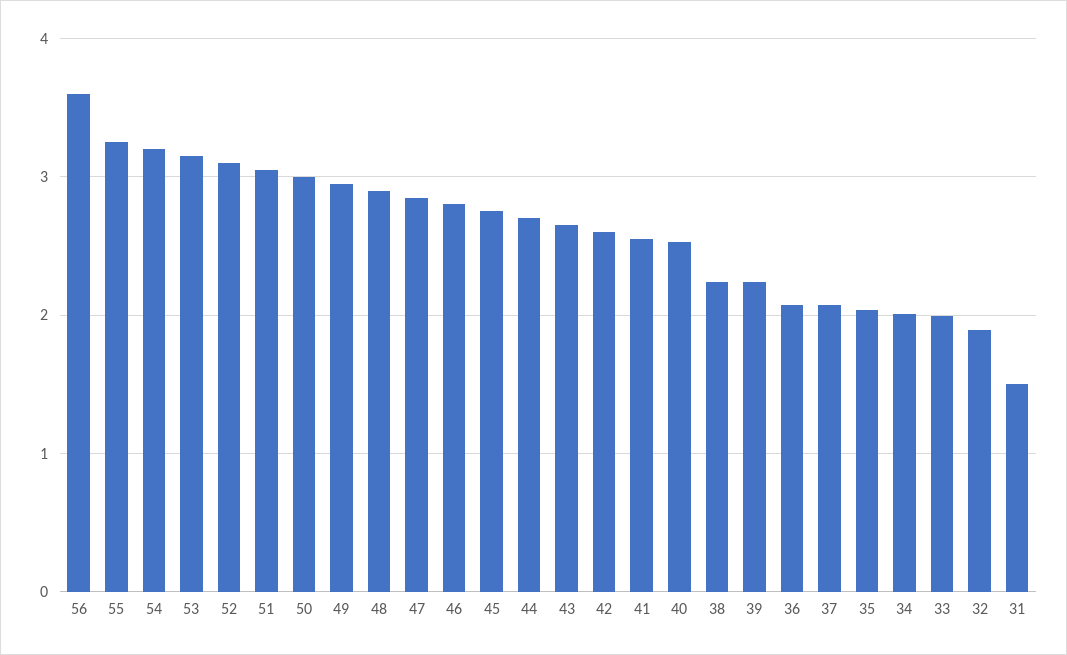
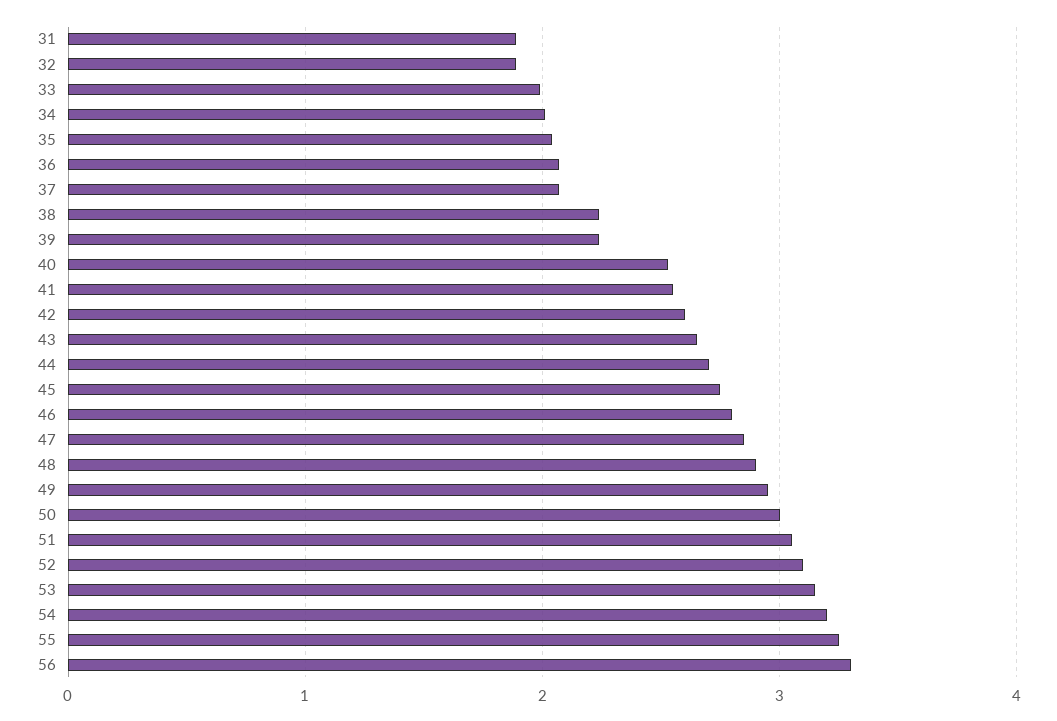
  {
-   "56": 3.6,
+   "56": 3.3,
    "55": 3.3,
    "54": 3.2,
    "53": 3.2,
    "52": 3.1,
    "51": 3.1,
    "50": 3,
    "49": 3,
    "48": 2.9,
    "47": 2.9,
    "46": 2.8,
    "45": 2.8,
    "44": 2.7,
    "43": 2.7,
    "42": 2.6,
    "41": 2.6,
    "40": 2.5,
    "38": 2.2,
    "39": 2.2,
    "36": 2.1,
    "37": 2.1,
    "35": 2,
    "34": 2,
    "33": 2,
    "32": 1.9,
-   "31": 1.5
+   "31": 1.9
  }

